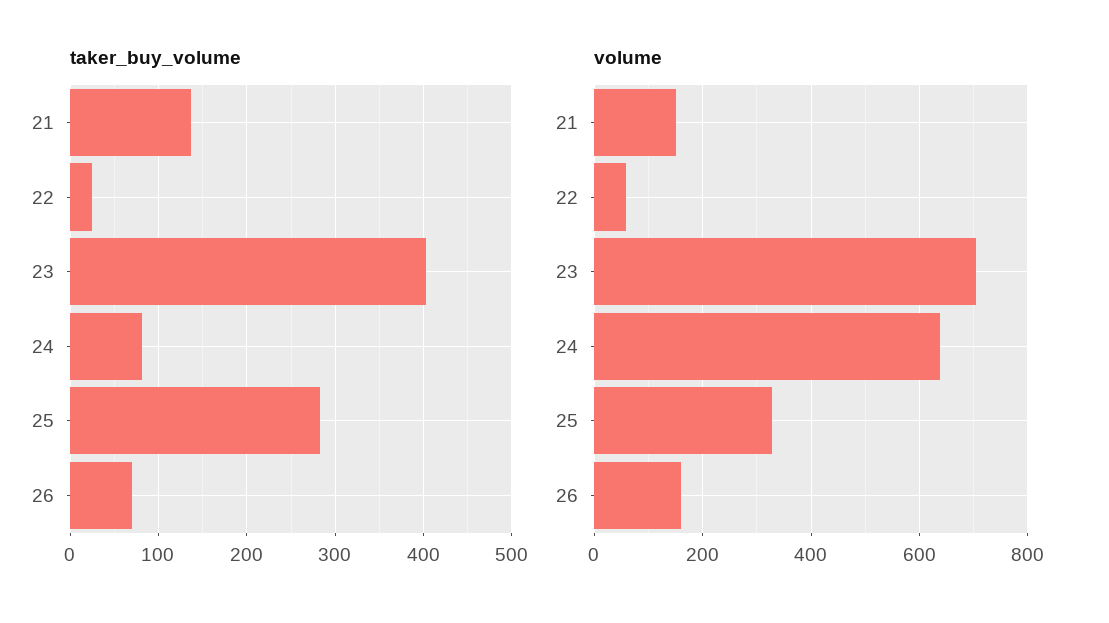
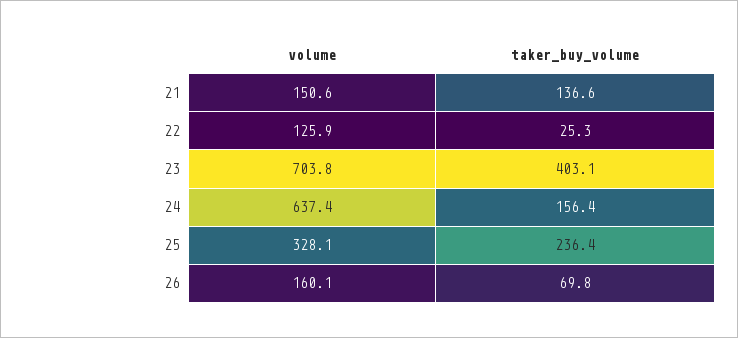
  {
    "taker_buy_volume": {
      "21": 136.6,
      "22": 25.3,
      "23": 403.1,
-     "24": 80,
+     "24": 156.4,
-     "25": 280,
+     "25": 236.4,
      "26": 69.8
    },
    "volume": {
      "21": 150.6,
-     "22": 60,
+     "22": 125.9,
      "23": 703.8,
      "24": 637.4,
      "25": 328.1,
      "26": 160.1
    }
  }

